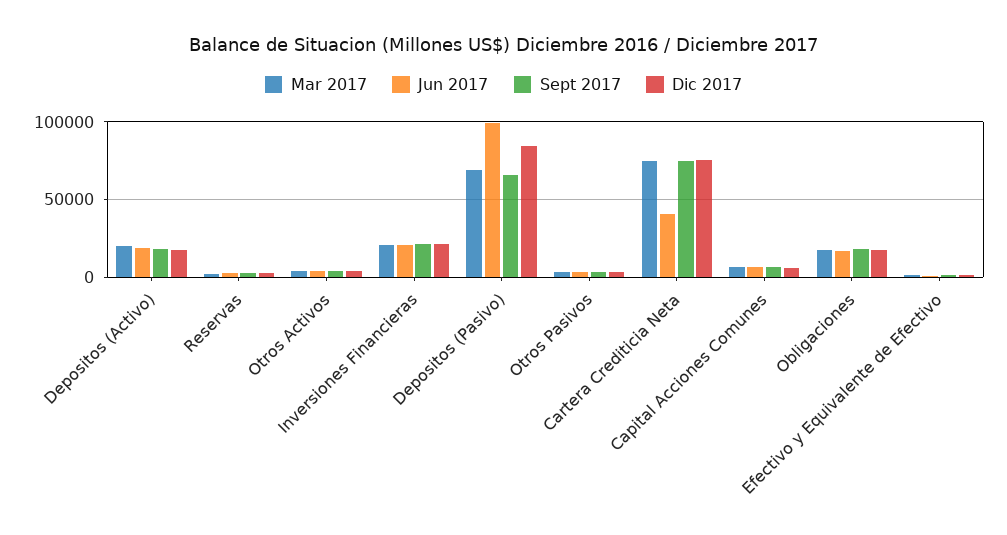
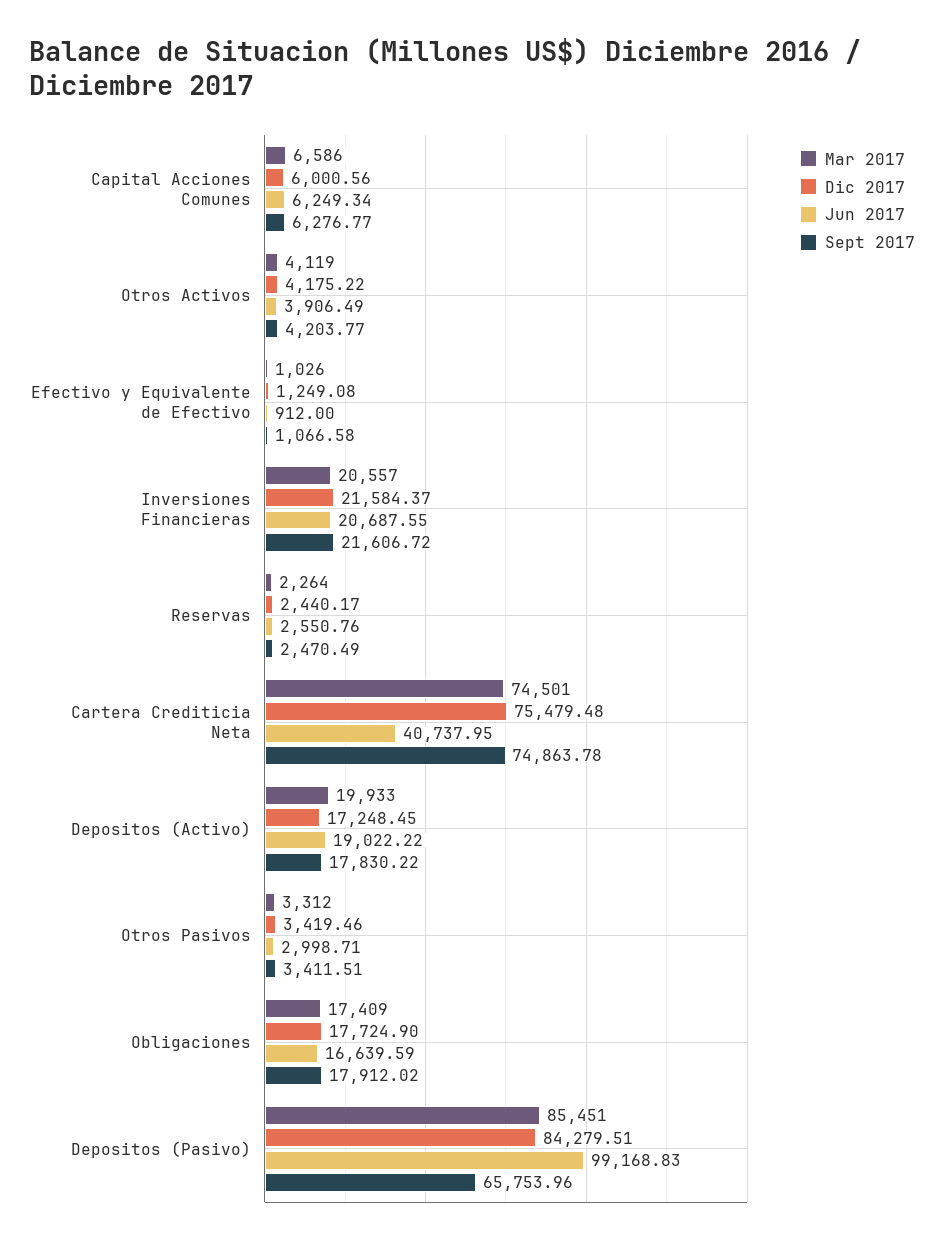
  {
    "Mar 2017": {
      "Depositos (Activo)": 19933,
      "Reservas": 2264,
      "Otros Activos": 4119,
      "Inversiones Financieras": 20557,
-     "Depositos (Pasivo)": 70000,
+     "Depositos (Pasivo)": 85451,
      "Otros Pasivos": 3312,
      "Cartera Crediticia Neta": 74501,
      "Capital Acciones Comunes": 6586,
      "Obligaciones": 17409,
      "Efectivo y Equivalente de Efectivo": 1026
    },
    "Jun 2017": {
      "Depositos (Activo)": 19022.22,
      "Reservas": 2550.76,
      "Otros Activos": 3906.49,
      "Inversiones Financieras": 20687.55,
      "Depositos (Pasivo)": 99168.83,
      "Otros Pasivos": 2998.71,
      "Cartera Crediticia Neta": 40737.95,
      "Capital Acciones Comunes": 6249.34,
      "Obligaciones": 16639.59,
      "Efectivo y Equivalente de Efectivo": 912
    },
    "Sept 2017": {
      "Depositos (Activo)": 17830.22,
      "Reservas": 2470.49,
      "Otros Activos": 4203.77,
      "Inversiones Financieras": 21606.72,
      "Depositos (Pasivo)": 65753.96,
      "Otros Pasivos": 3411.51,
      "Cartera Crediticia Neta": 74863.78,
      "Capital Acciones Comunes": 6276.77,
      "Obligaciones": 17912.02,
      "Efectivo y Equivalente de Efectivo": 1066.58
    },
    "Dic 2017": {
      "Depositos (Activo)": 17248.45,
      "Reservas": 2440.17,
      "Otros Activos": 4175.22,
      "Inversiones Financieras": 21584.37,
      "Depositos (Pasivo)": 84279.51,
      "Otros Pasivos": 3419.46,
      "Cartera Crediticia Neta": 75479.48,
      "Capital Acciones Comunes": 6000.56,
      "Obligaciones": 17724.9,
      "Efectivo y Equivalente de Efectivo": 1249.08
    }
  }

